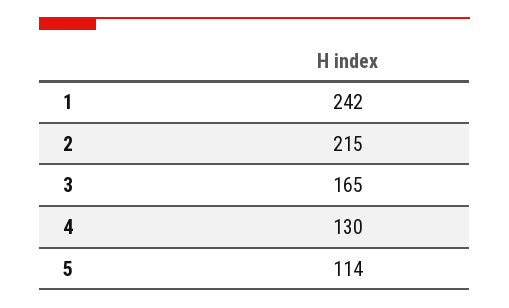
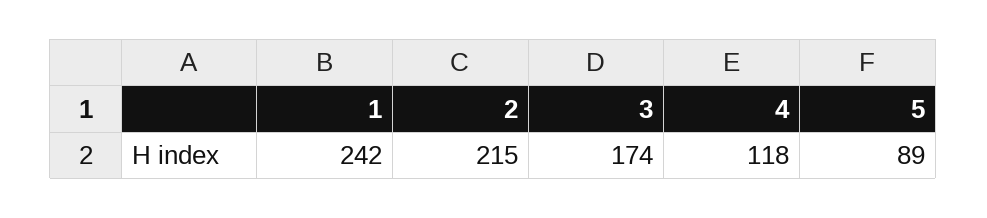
  {
    "1": 242,
    "2": 215,
-   "3": 165,
+   "3": 174,
-   "4": 130,
+   "4": 118,
-   "5": 114
+   "5": 89
  }

